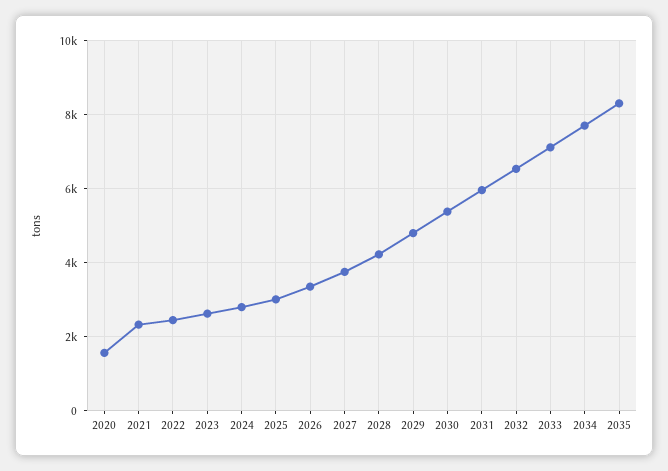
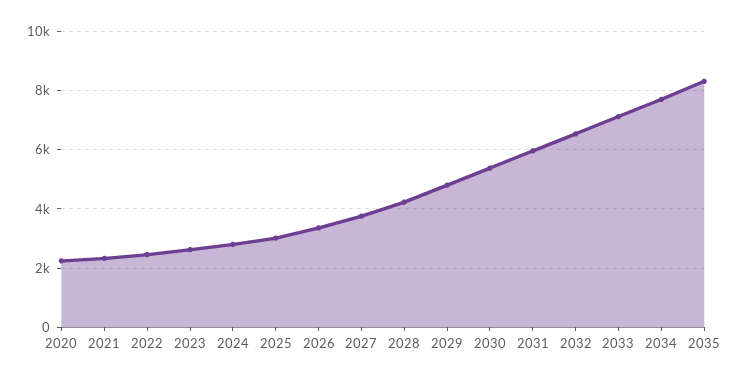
  {
-   "2020": 1600,
+   "2020": 2250,
    "2021": 2400,
    "2022": 2400,
    "2023": 2600,
    "2024": 2800,
    "2025": 3000,
    "2026": 3400,
    "2027": 3800,
    "2028": 4200,
    "2029": 4800,
    "2030": 5400,
    "2031": 6000,
    "2032": 6600,
    "2033": 7200,
    "2034": 7600,
    "2035": 8400
  }

